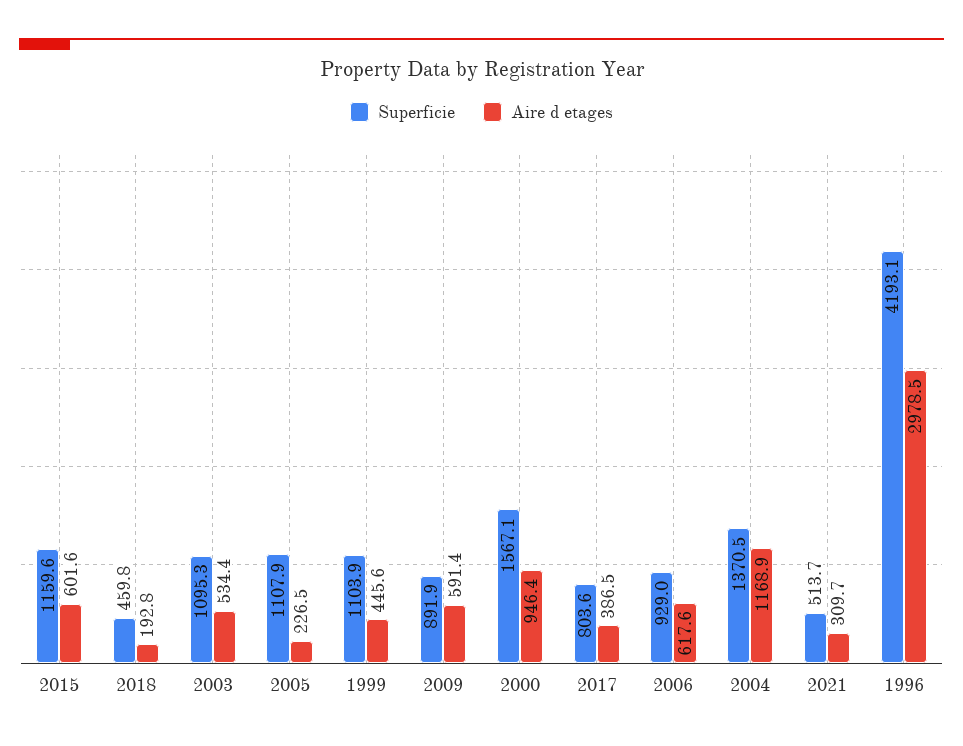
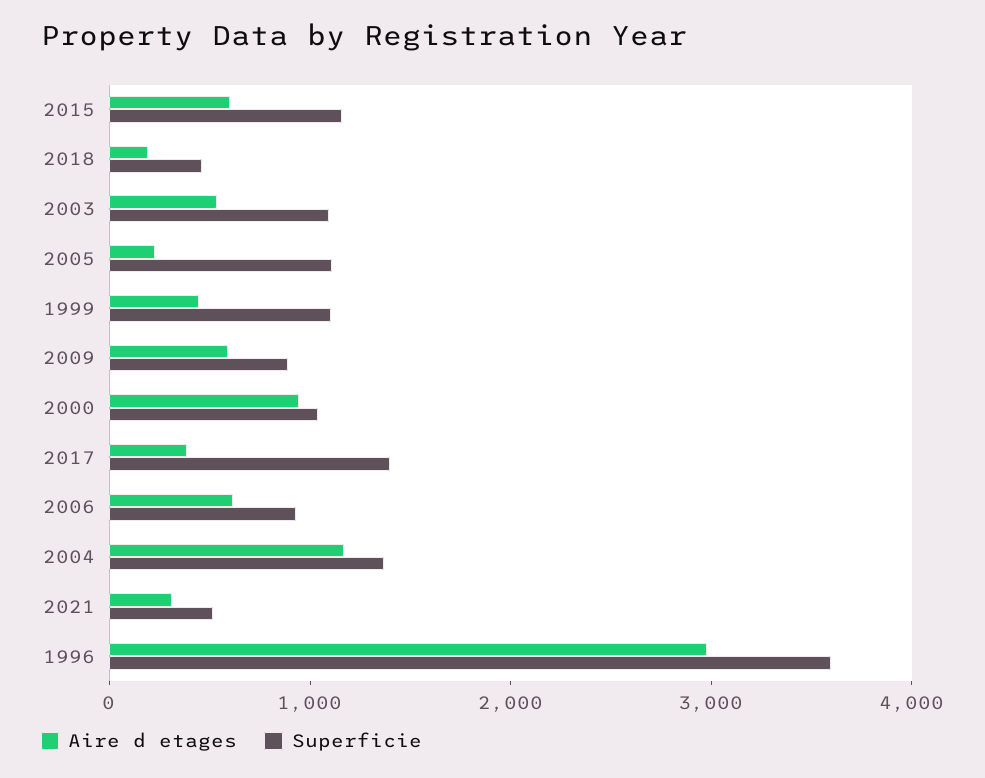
  {
    "Superficie": {
      "2015": 1159.6,
      "2018": 459.8,
      "2003": 1095.3,
      "2005": 1107.9,
      "1999": 1103.9,
      "2009": 891.9,
-     "2000": 1567.1,
+     "2000": 1000,
-     "2017": 803.6,
+     "2017": 1400,
      "2006": 929,
      "2004": 1370.5,
      "2021": 513.7,
-     "1996": 4193.1
+     "1996": 3600
    },
    "Aire d etages": {
      "2015": 601.6,
      "2018": 192.8,
      "2003": 534.4,
      "2005": 226.5,
      "1999": 445.6,
      "2009": 591.4,
      "2000": 946.4,
      "2017": 386.5,
      "2006": 617.6,
      "2004": 1168.9,
      "2021": 309.7,
      "1996": 2978.5
    }
  }

